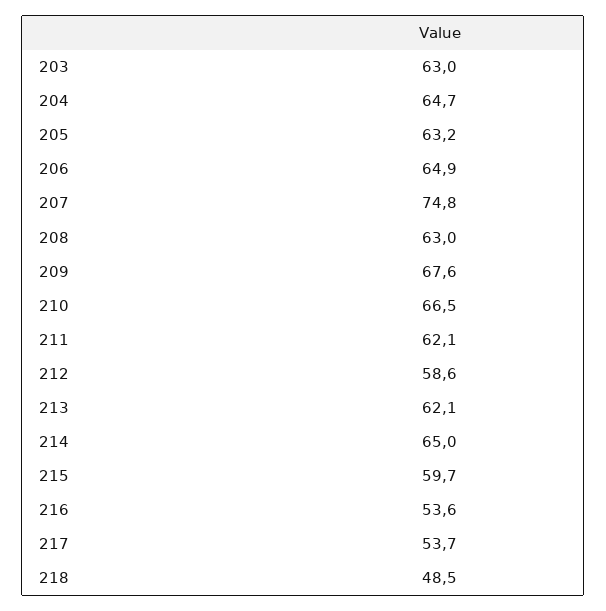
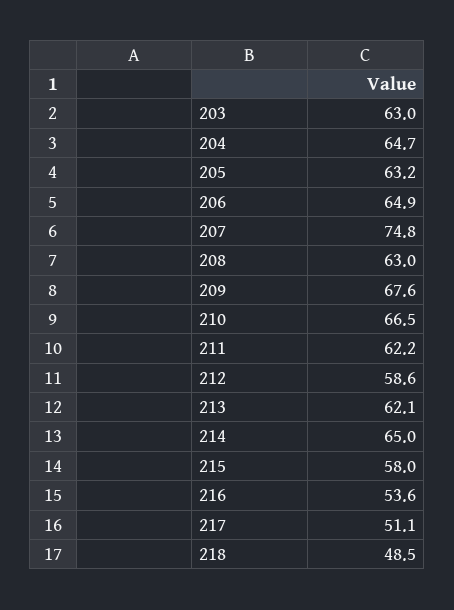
  {
    "203": 63,
    "204": 64.7,
    "205": 63.2,
    "206": 64.9,
    "207": 74.8,
    "208": 63,
    "209": 67.6,
    "210": 66.5,
-   "211": 62.1,
+   "211": 62.2,
    "212": 58.6,
    "213": 62.1,
    "214": 65,
-   "215": 59.7,
+   "215": 58,
    "216": 53.6,
-   "217": 53.7,
+   "217": 51.1,
    "218": 48.5
  }

